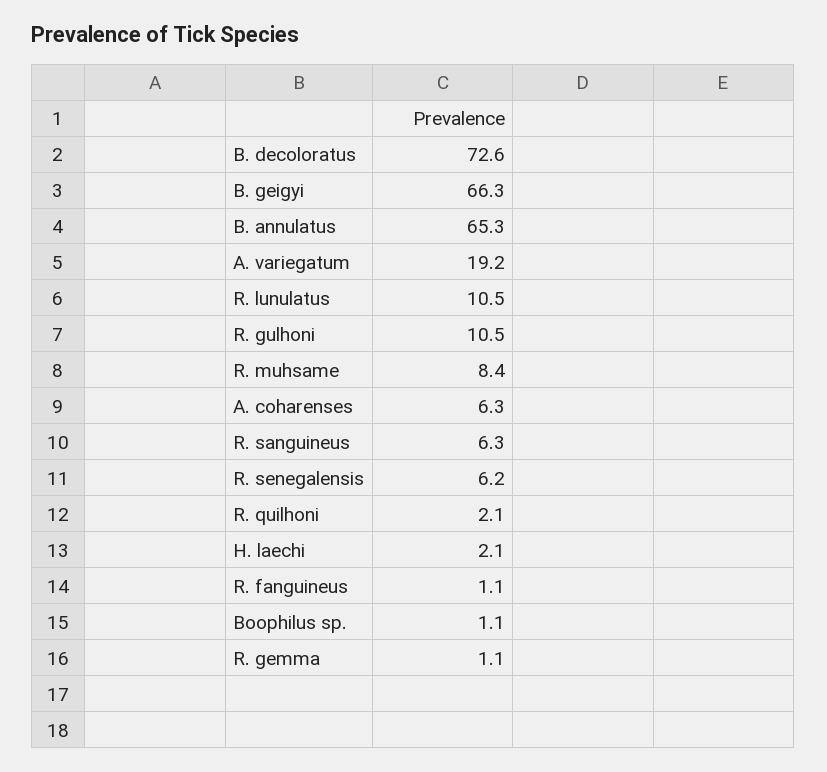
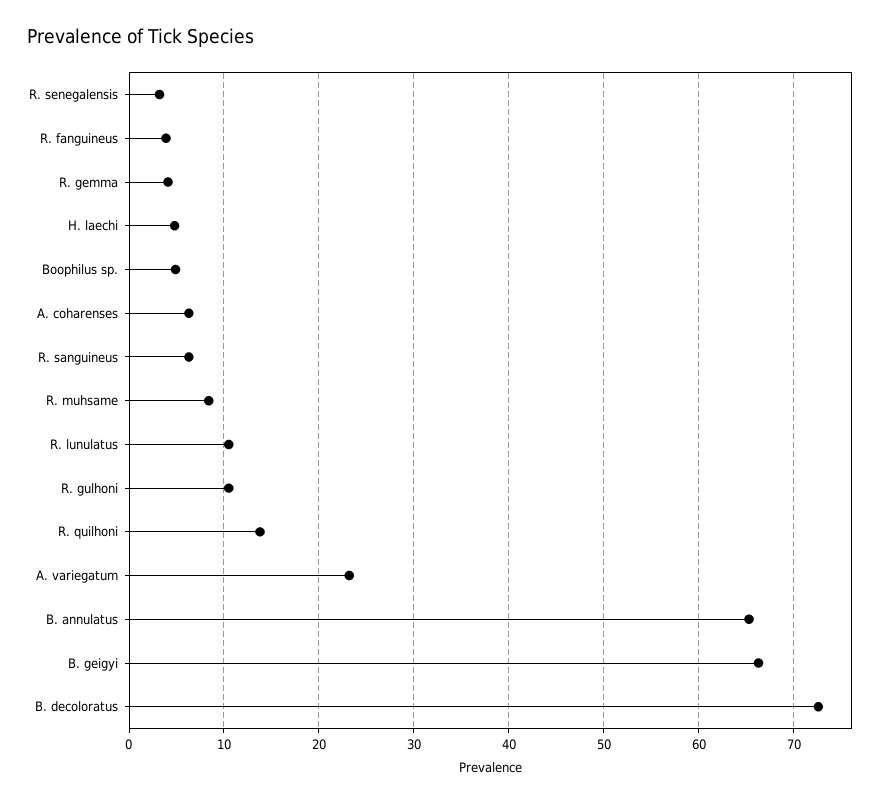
  {
    "B. decoloratus": 72.6,
    "B. geigyi": 66.3,
    "B. annulatus": 65.3,
-   "A. variegatum": 19.2,
+   "A. variegatum": 23,
    "R. lunulatus": 10.5,
    "R. gulhoni": 10.5,
    "R. muhsame": 8.4,
    "A. coharenses": 6.3,
    "R. sanguineus": 6.3,
-   "R. senegalensis": 6.2,
+   "R. senegalensis": 3,
-   "R. quilhoni": 2.1,
+   "R. quilhoni": 14,
-   "H. laechi": 2.1,
+   "H. laechi": 5,
-   "R. fanguineus": 1.1,
+   "R. fanguineus": 4,
-   "Boophilus sp.": 1.1,
+   "Boophilus sp.": 5,
-   "R. gemma": 1.1
+   "R. gemma": 4
  }

